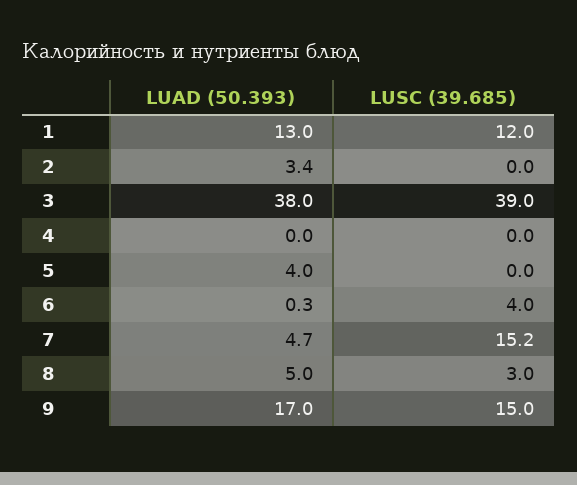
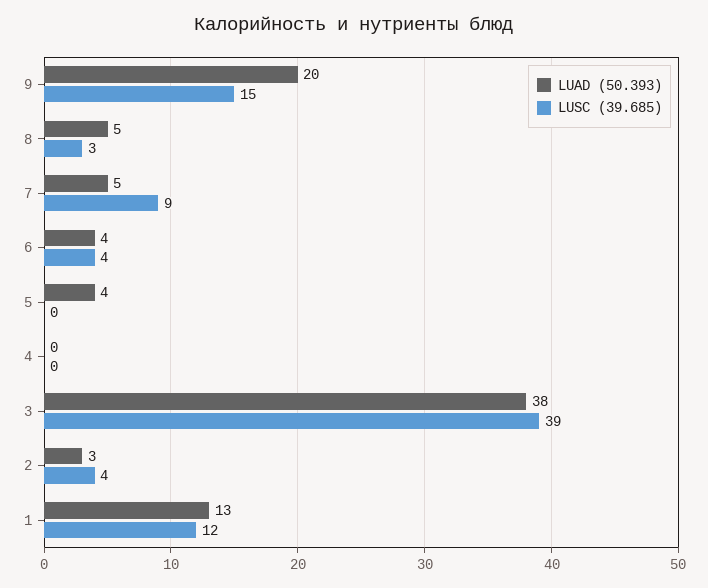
  {
    "LUAD (50.393)": {
      "1": 13,
      "2": 3.4,
      "3": 38,
      "4": 0,
      "5": 4,
-     "6": 0.3,
+     "6": 4,
      "7": 4.7,
      "8": 5,
-     "9": 17
+     "9": 20
    },
    "LUSC (39.685)": {
      "1": 12,
-     "2": 0,
+     "2": 4,
      "3": 39,
      "4": 0,
      "5": 0,
      "6": 4,
-     "7": 15.2,
+     "7": 9,
      "8": 3,
      "9": 15
    }
  }

